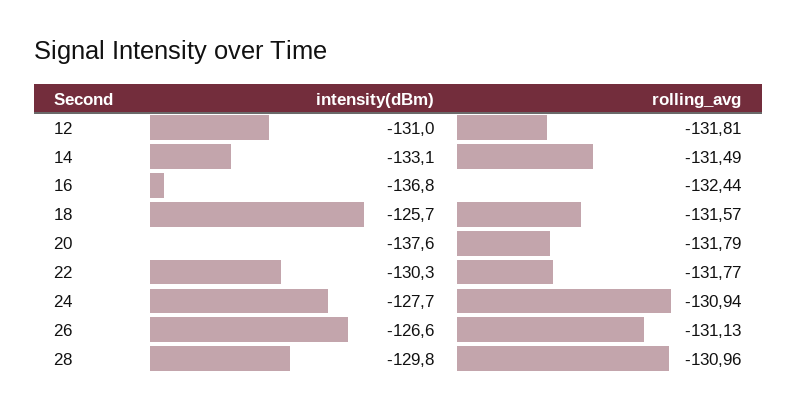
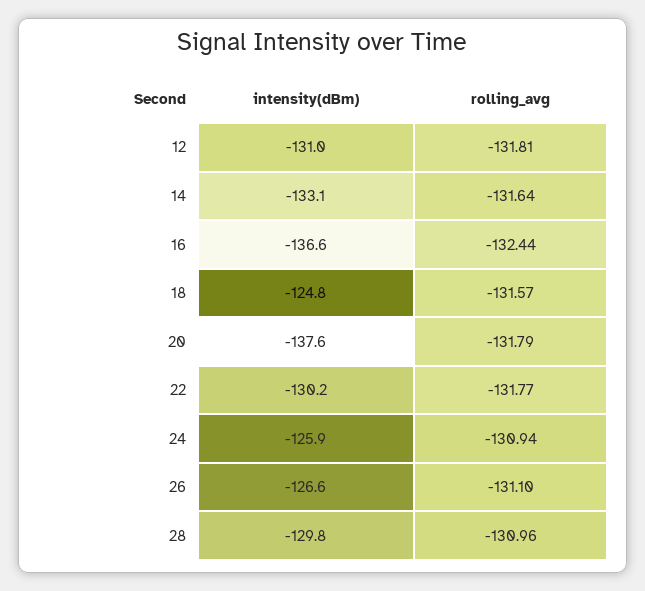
  {
    "intensity(dBm)": {
      "12": -131,
      "14": -133.1,
-     "16": -136.8,
+     "16": -136.6,
-     "18": -125.7,
+     "18": -124.8,
      "20": -137.6,
-     "22": -130.3,
+     "22": -130.2,
-     "24": -127.7,
+     "24": -125.9,
      "26": -126.6,
      "28": -129.8
    },
    "rolling_avg": {
      "12": -131.81,
-     "14": -131.49,
+     "14": -131.64,
      "16": -132.44,
      "18": -131.57,
      "20": -131.79,
      "22": -131.77,
      "24": -130.94,
-     "26": -131.13,
+     "26": -131.1,
      "28": -130.96
    }
  }

